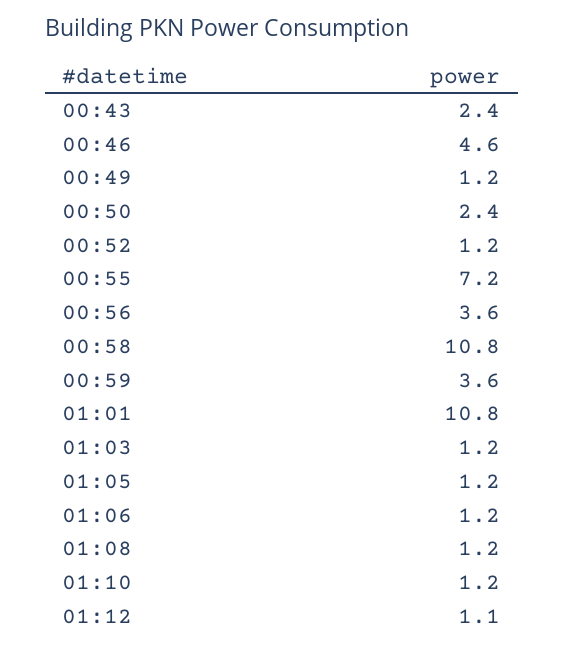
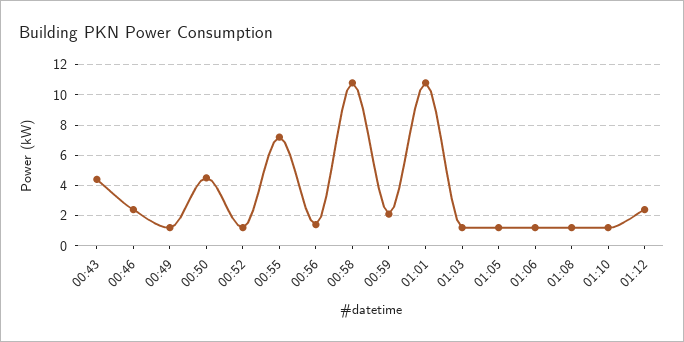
  {
-   "00:43": 2.4,
+   "00:43": 4.5,
-   "00:46": 4.6,
+   "00:46": 2.5,
    "00:49": 1.2,
-   "00:50": 2.4,
+   "00:50": 4.5,
    "00:52": 1.2,
    "00:55": 7.2,
-   "00:56": 3.6,
+   "00:56": 1.5,
    "00:58": 10.8,
-   "00:59": 3.6,
+   "00:59": 2,
    "01:01": 10.8,
    "01:03": 1.2,
    "01:05": 1.2,
    "01:06": 1.2,
    "01:08": 1.2,
    "01:10": 1.2,
-   "01:12": 1.1
+   "01:12": 2.5
  }

